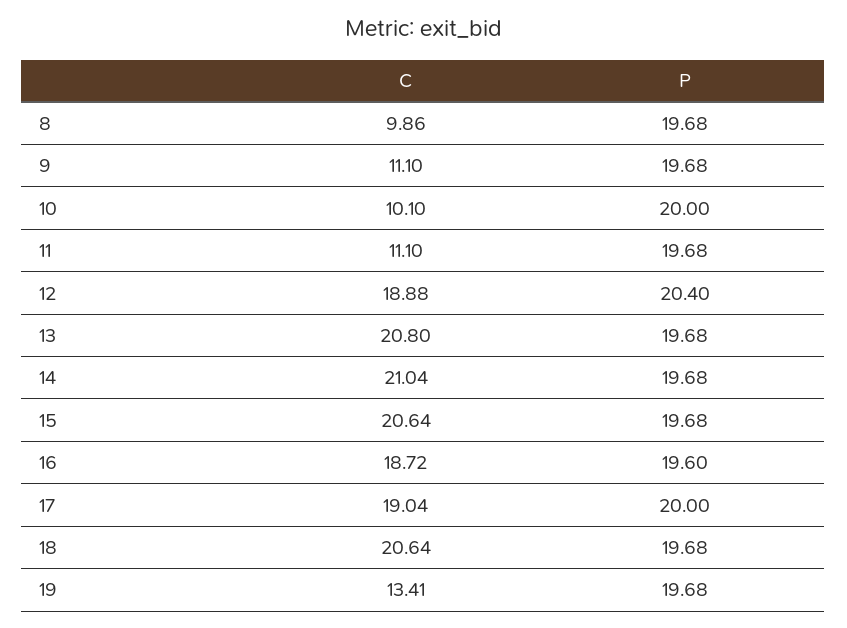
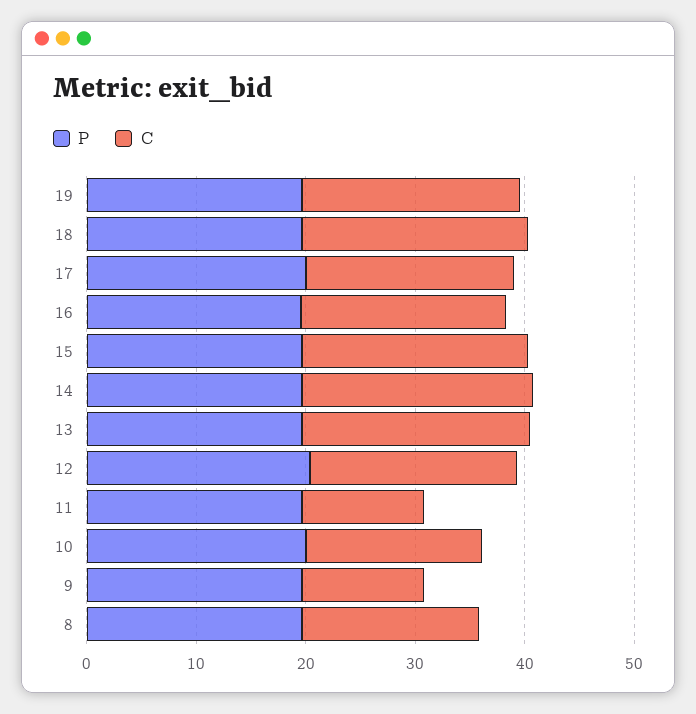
  {
    "C": {
-     "8": 9.86,
+     "8": 16,
      "9": 11.1,
-     "10": 10.1,
+     "10": 16,
      "11": 11.1,
      "12": 18.88,
      "13": 20.8,
      "14": 21.04,
      "15": 20.64,
      "16": 18.72,
      "17": 19.04,
      "18": 20.64,
-     "19": 13.41
+     "19": 20
    },
    "P": {
      "8": 19.68,
      "9": 19.68,
      "10": 20,
      "11": 19.68,
      "12": 20.4,
      "13": 19.68,
      "14": 19.68,
      "15": 19.68,
      "16": 19.6,
      "17": 20,
      "18": 19.68,
      "19": 19.68
    }
  }

